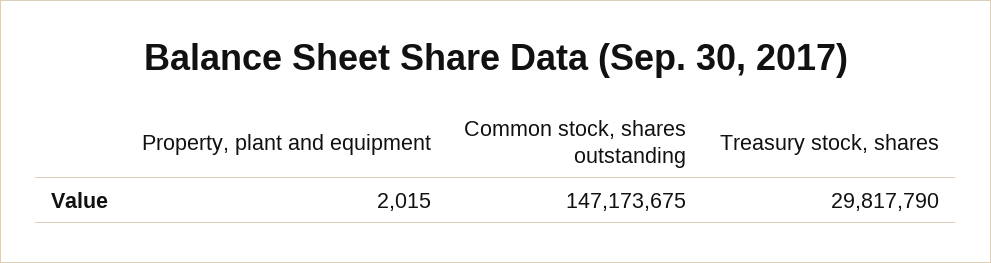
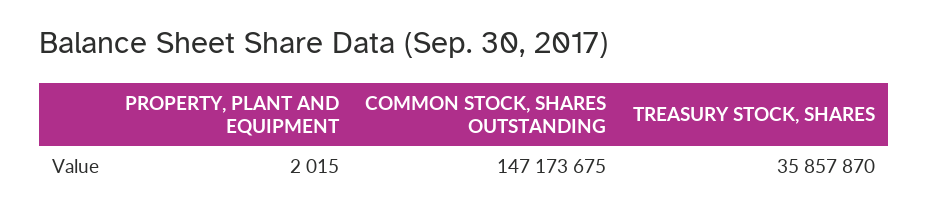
  {
    "Property, plant and equipment": 2015,
    "Common stock, shares outstanding": 147173675,
-   "Treasury stock, shares": 29817790
+   "Treasury stock, shares": 35857870
  }

